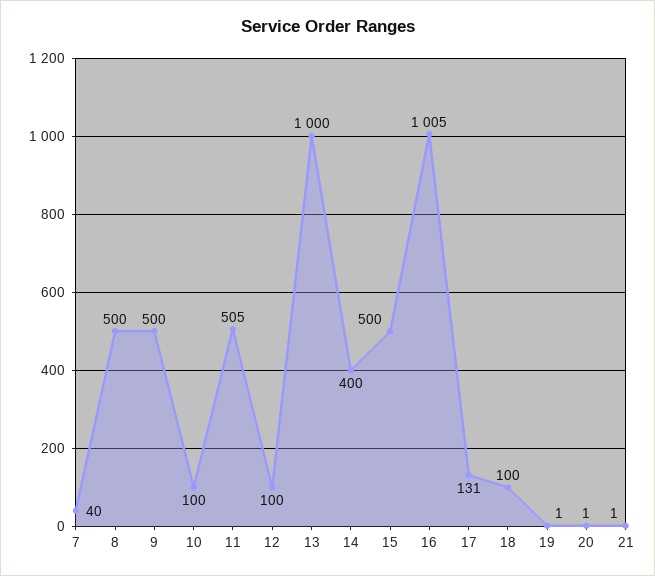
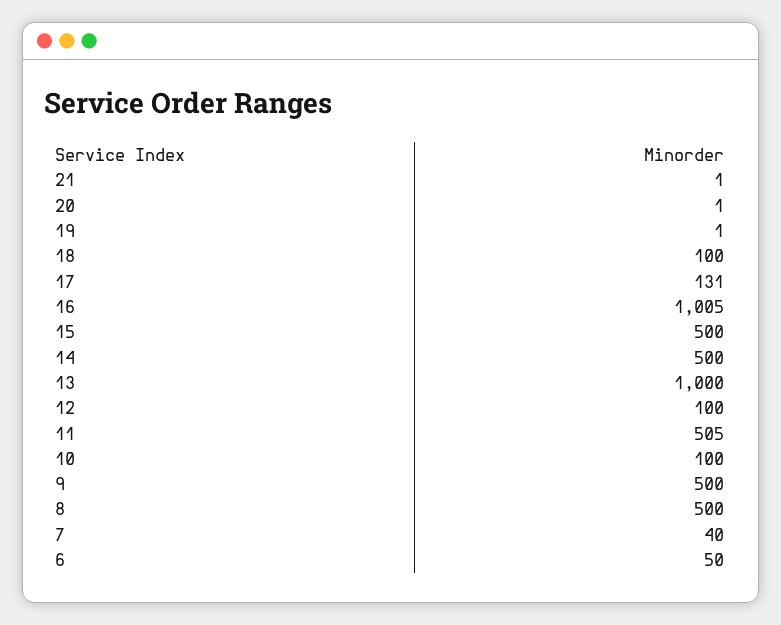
  {
    "7": 40,
    "8": 500,
    "9": 500,
    "10": 100,
    "11": 505,
    "12": 100,
    "13": 1000,
-   "14": 400,
+   "14": 500,
    "15": 500,
    "16": 1005,
    "17": 131,
    "18": 100,
    "19": 1,
    "20": 1,
-   "21": 1
+   "21": 1,
+   "6": 50
  }

